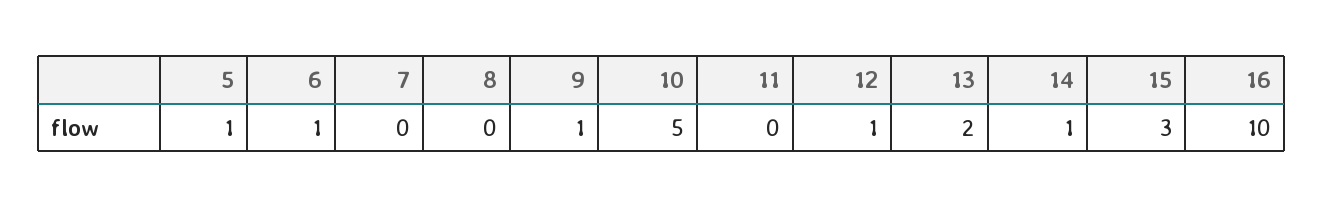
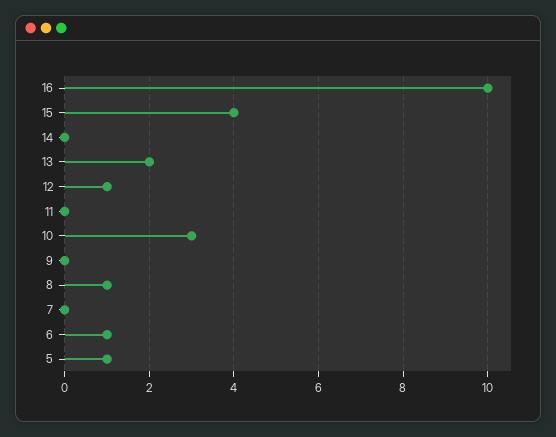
  {
    "5": 1,
    "6": 1,
    "7": 0,
-   "8": 0,
+   "8": 1,
-   "9": 1,
+   "9": 0,
-   "10": 5,
+   "10": 3,
    "11": 0,
    "12": 1,
    "13": 2,
-   "14": 1,
+   "14": 0,
-   "15": 3,
+   "15": 4,
    "16": 10
  }

